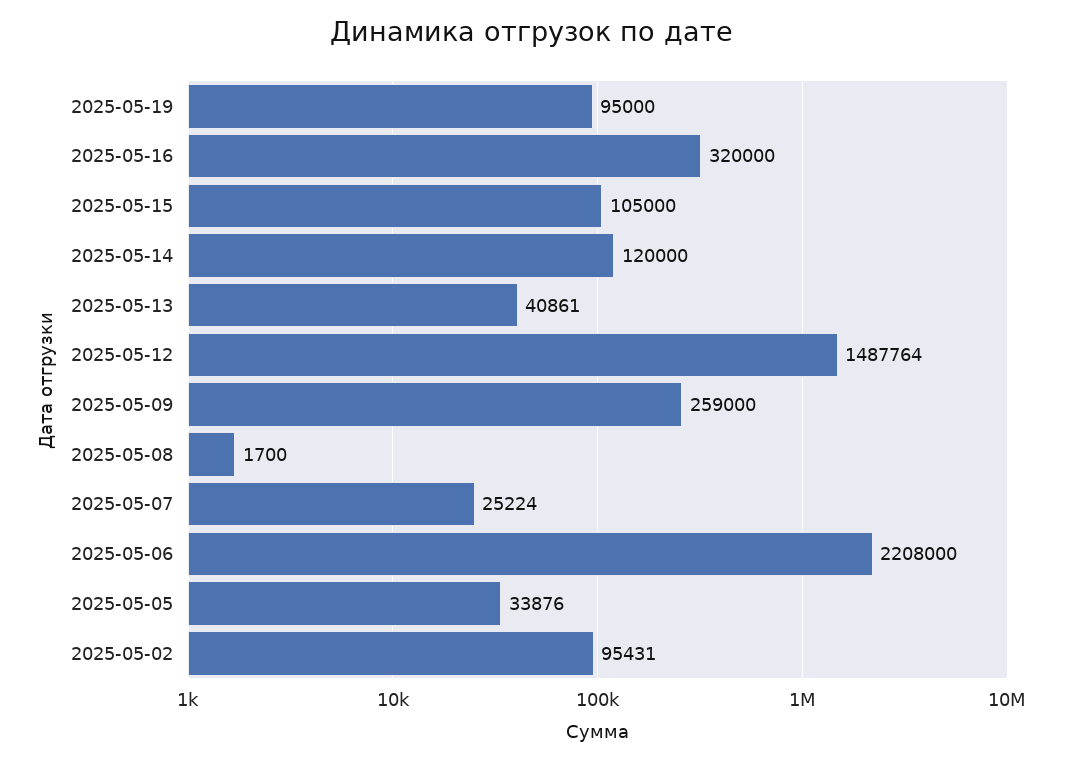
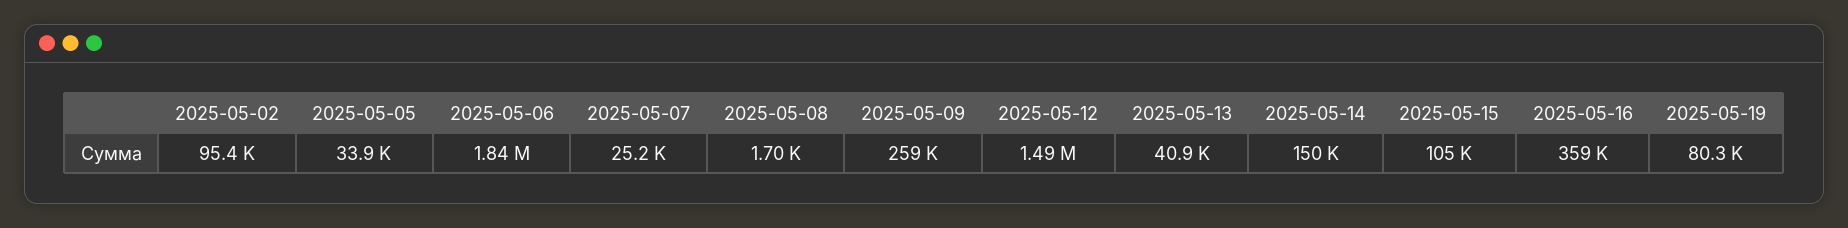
  {
-   "2025-05-19": 95000,
+   "2025-05-19": 80300,
-   "2025-05-16": 320000,
+   "2025-05-16": 359000,
    "2025-05-15": 105000,
-   "2025-05-14": 120000,
+   "2025-05-14": 150000,
    "2025-05-13": 40861,
    "2025-05-12": 1487764,
    "2025-05-09": 259000,
    "2025-05-08": 1700,
    "2025-05-07": 25224,
-   "2025-05-06": 2208000,
+   "2025-05-06": 1840000,
    "2025-05-05": 33876,
    "2025-05-02": 95431
  }

